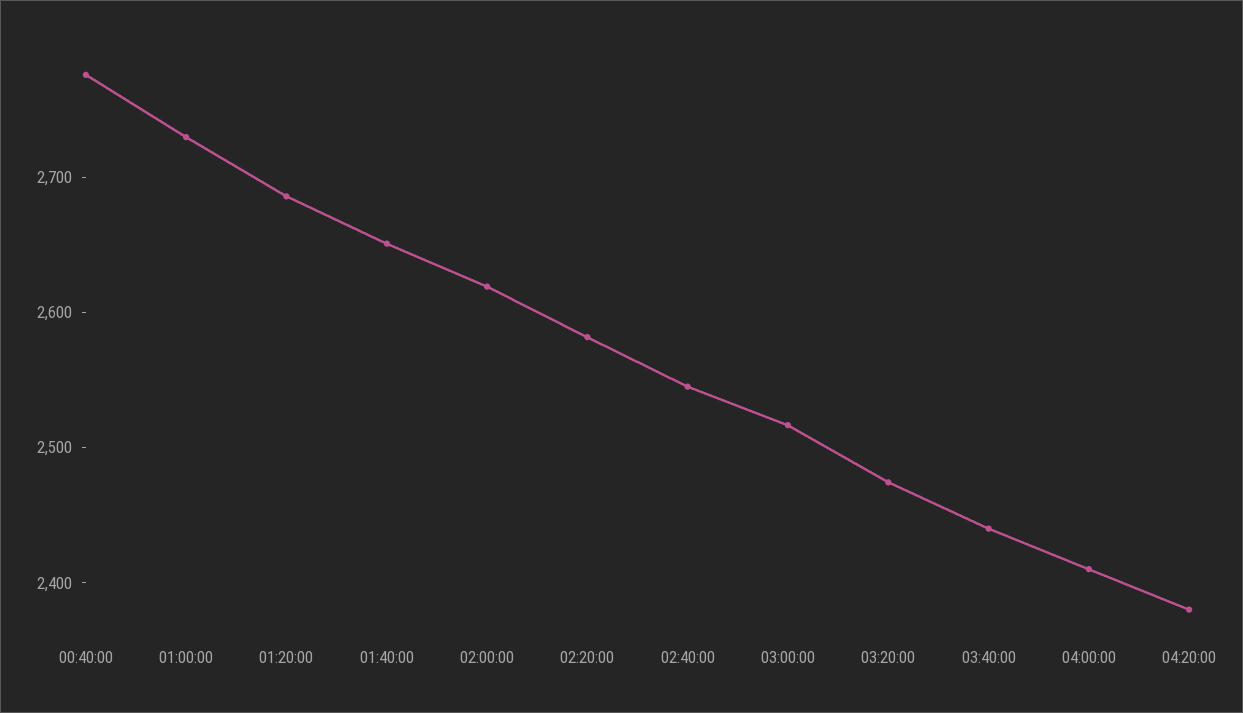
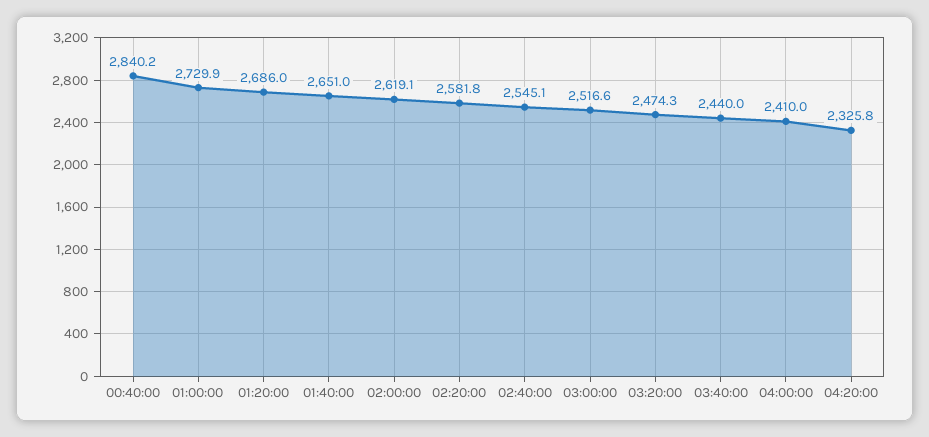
  {
-   "00:40:00": 2780,
+   "00:40:00": 2840.2,
    "01:00:00": 2729.9,
    "01:20:00": 2686,
    "01:40:00": 2651,
    "02:00:00": 2619.1,
    "02:20:00": 2581.8,
    "02:40:00": 2545.1,
    "03:00:00": 2516.6,
    "03:20:00": 2474.3,
    "03:40:00": 2440,
    "04:00:00": 2410,
-   "04:20:00": 2380
+   "04:20:00": 2325.8
  }

